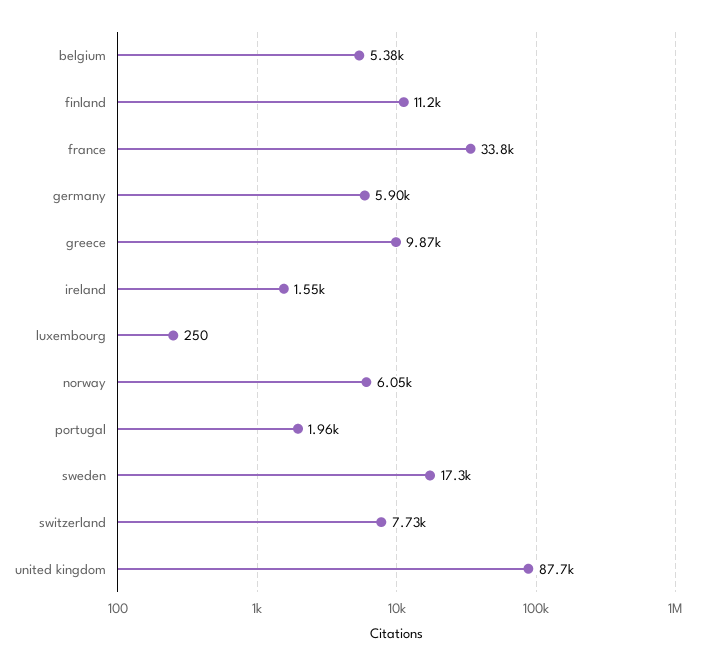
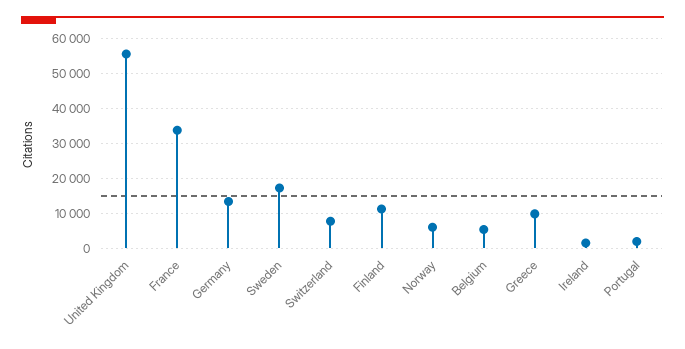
  {
    "belgium": 5380,
    "finland": 11200,
    "france": 33800,
-   "germany": 5900,
+   "germany": 14000,
    "greece": 9870,
    "ireland": 1550,
-   "luxembourg": 250,
    "norway": 6050,
    "portugal": 1960,
    "sweden": 17300,
    "switzerland": 7730,
-   "united kingdom": 87700
+   "united kingdom": 56000
  }

